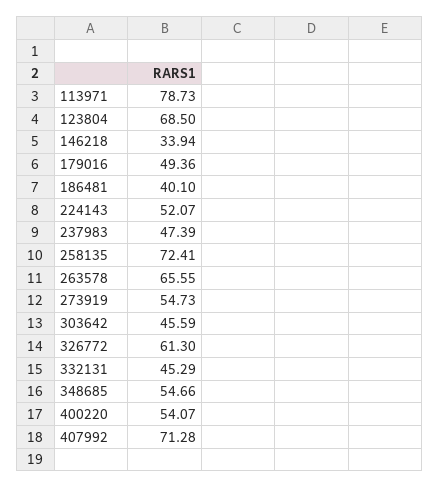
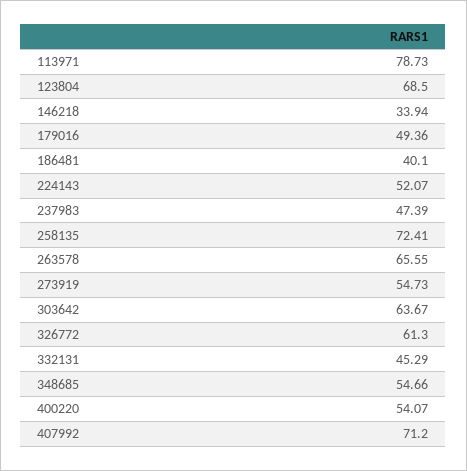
  {
    "113971": 78.73,
    "123804": 68.5,
    "146218": 33.94,
    "179016": 49.36,
    "186481": 40.1,
    "224143": 52.07,
    "237983": 47.39,
    "258135": 72.41,
    "263578": 65.55,
    "273919": 54.73,
-   "303642": 45.59,
+   "303642": 63.67,
    "326772": 61.3,
    "332131": 45.29,
    "348685": 54.66,
    "400220": 54.07,
-   "407992": 71.28
+   "407992": 71.2
  }

